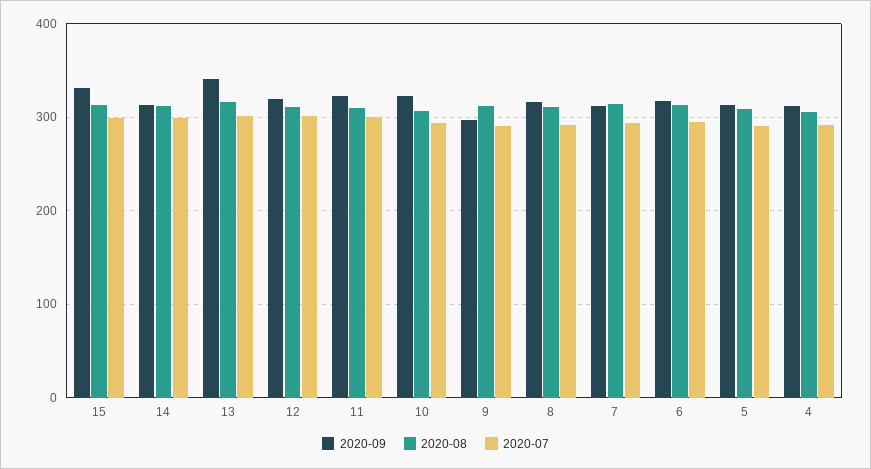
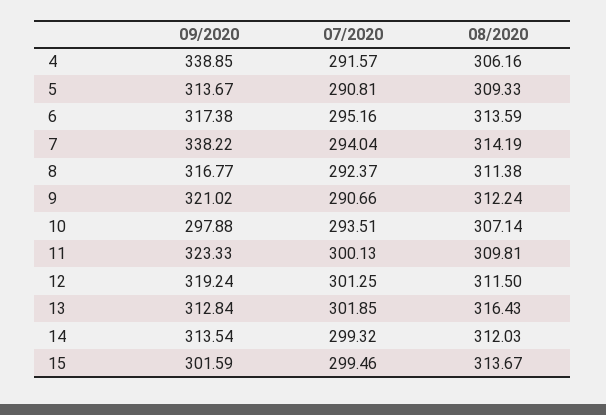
  {
    "2020-09": {
-     "15": 330,
+     "15": 301.59,
      "14": 313.54,
-     "13": 340,
+     "13": 312.84,
      "12": 319.24,
      "11": 323.33,
-     "10": 320,
+     "10": 297.88,
-     "9": 300,
+     "9": 321.02,
      "8": 316.77,
-     "7": 310,
+     "7": 338.22,
      "6": 317.38,
      "5": 313.67,
-     "4": 310
+     "4": 338.85
    },
    "2020-08": {
      "15": 313.67,
      "14": 312.03,
      "13": 316.43,
      "12": 311.5,
      "11": 309.81,
      "10": 307.14,
      "9": 312.24,
      "8": 311.38,
      "7": 314.19,
      "6": 313.59,
      "5": 309.33,
      "4": 306.16
    },
    "2020-07": {
      "15": 299.46,
      "14": 299.32,
      "13": 301.85,
      "12": 301.25,
      "11": 300.13,
      "10": 293.51,
      "9": 290.66,
      "8": 292.37,
      "7": 294.04,
      "6": 295.16,
      "5": 290.81,
      "4": 291.57
    }
  }

